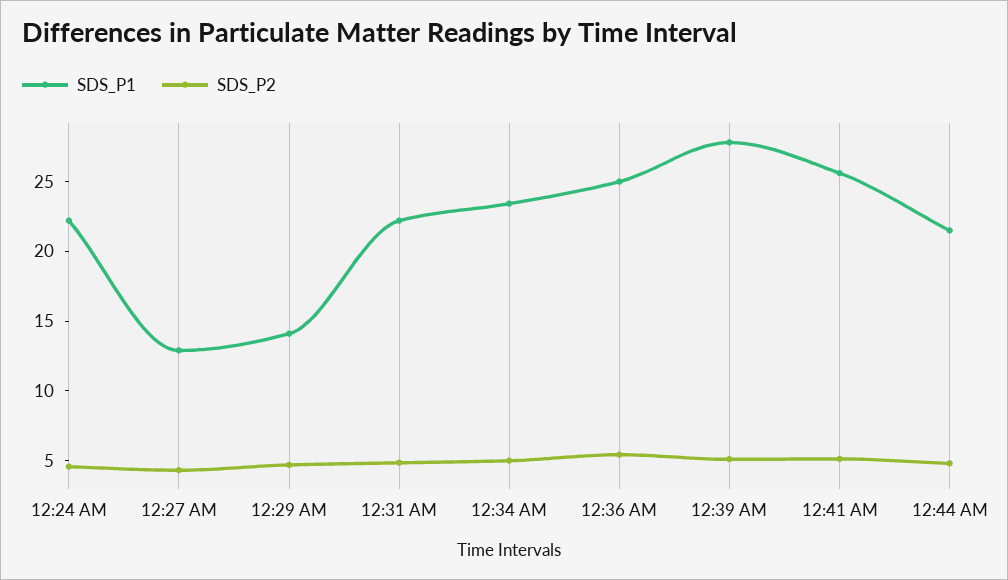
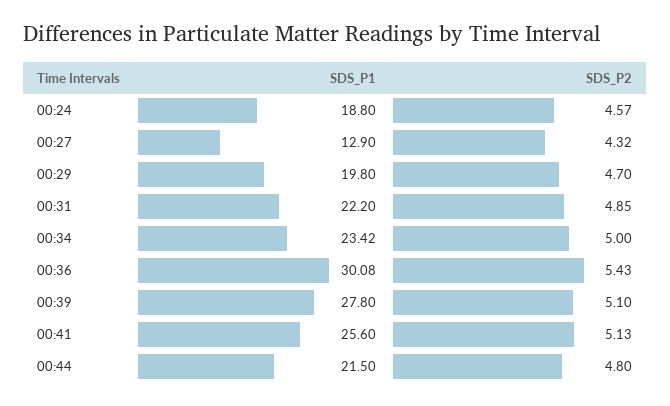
  {
    "SDS_P1": {
-     "12:24 AM": 22,
+     "12:24 AM": 18.8,
      "12:27 AM": 12.9,
-     "12:29 AM": 14,
+     "12:29 AM": 19.8,
      "12:31 AM": 22.2,
      "12:34 AM": 23.42,
-     "12:36 AM": 25,
+     "12:36 AM": 30.08,
      "12:39 AM": 27.8,
      "12:41 AM": 25.6,
      "12:44 AM": 21.5
    },
    "SDS_P2": {
      "12:24 AM": 4.57,
      "12:27 AM": 4.32,
      "12:29 AM": 4.7,
      "12:31 AM": 4.85,
      "12:34 AM": 5,
      "12:36 AM": 5.43,
      "12:39 AM": 5.1,
      "12:41 AM": 5.13,
      "12:44 AM": 4.8
    }
  }

